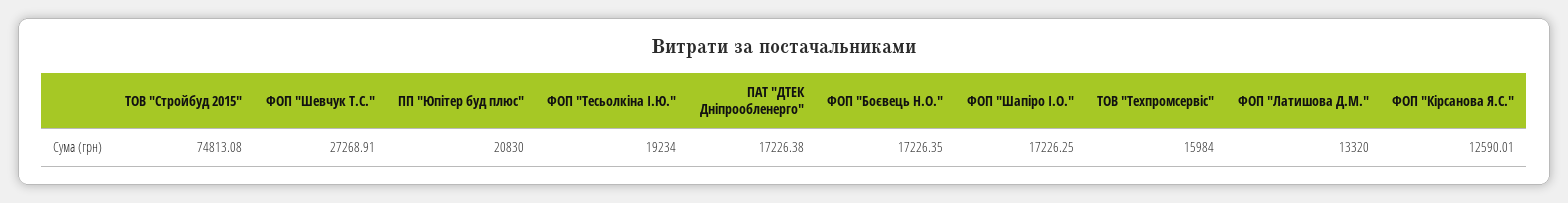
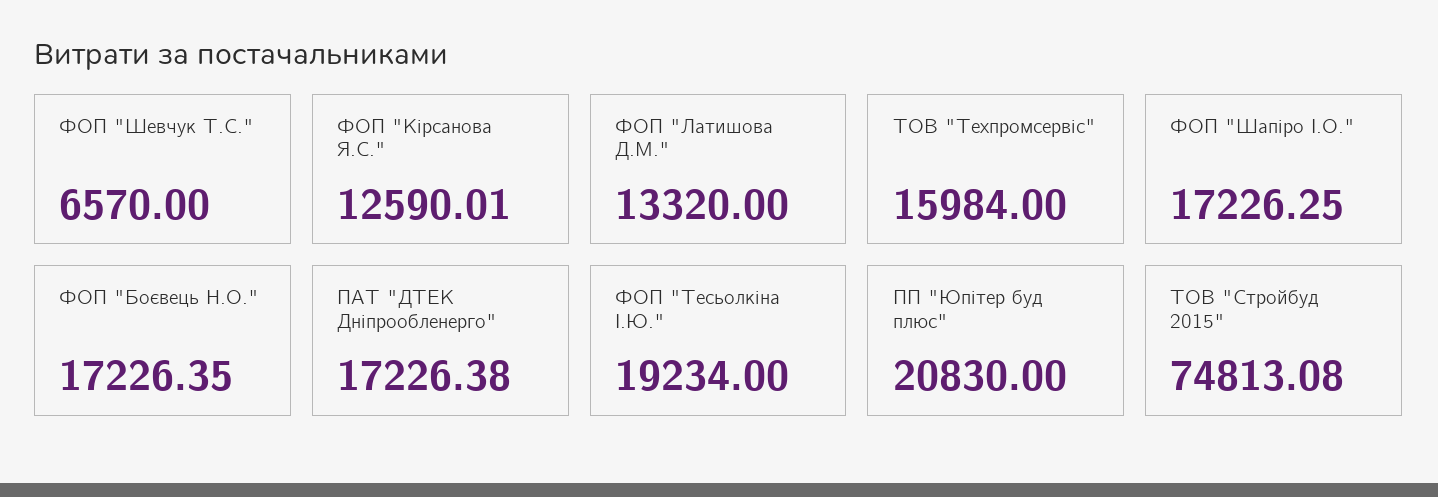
  {
    "ТОВ \"Стройбуд 2015\"": 74813.08,
-   "ФОП \"Шевчук Т.С.\"": 27268.91,
+   "ФОП \"Шевчук Т.С.\"": 6570,
    "ПП \"Юпітер буд плюс\"": 20830,
    "ФОП \"Тесьолкіна І.Ю.\"": 19234,
    "ПАТ \"ДТЕК Дніпрообленерго\"": 17226.38,
    "ФОП \"Боєвець Н.О.\"": 17226.35,
    "ФОП \"Шапіро І.О.\"": 17226.25,
    "ТОВ \"Техпромсервіс\"": 15984,
    "ФОП \"Латишова Д.М.\"": 13320,
    "ФОП \"Кірсанова Я.С.\"": 12590.01
  }

